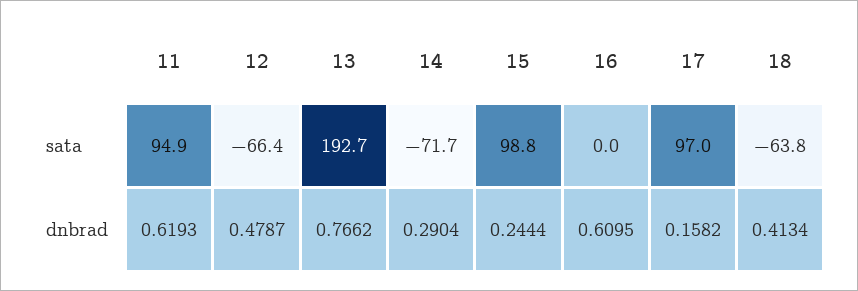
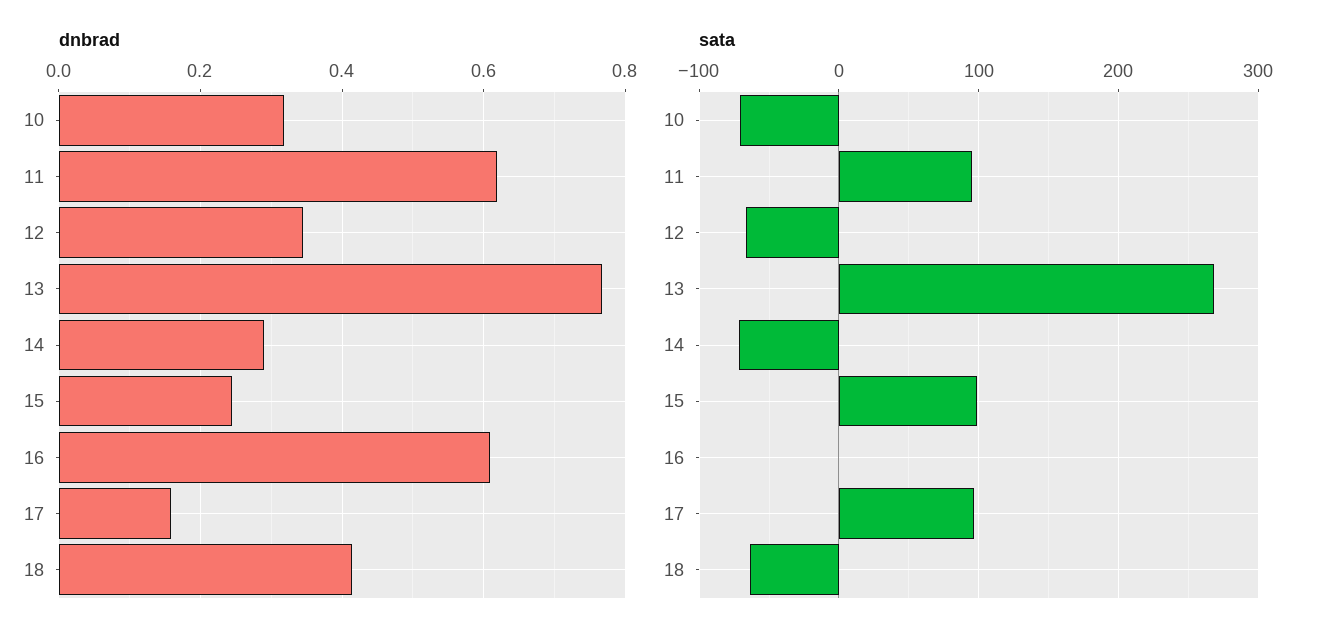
  {
    "sata": {
      "11": 94.9,
      "12": -66.4,
-     "13": 192.7,
+     "13": 270,
      "14": -71.7,
      "15": 98.8,
      "16": 0,
      "17": 97,
-     "18": -63.8
+     "18": -63.8,
+     "10": -70
    },
    "dnbrad": {
      "11": 0.6193,
-     "12": 0.4787,
+     "12": 0.34,
      "13": 0.7662,
      "14": 0.2904,
      "15": 0.2444,
      "16": 0.6095,
      "17": 0.1582,
-     "18": 0.4134
+     "18": 0.4134,
+     "10": 0.32
    }
  }

